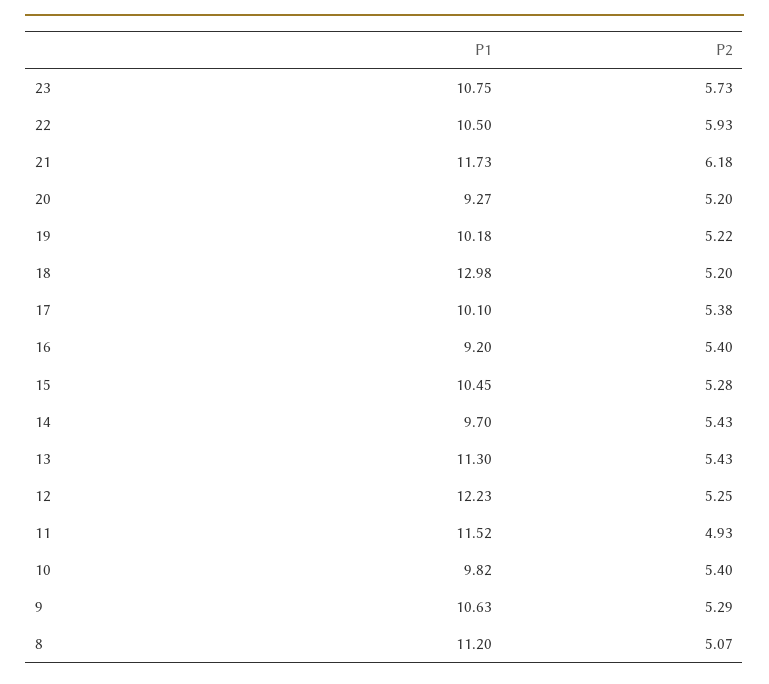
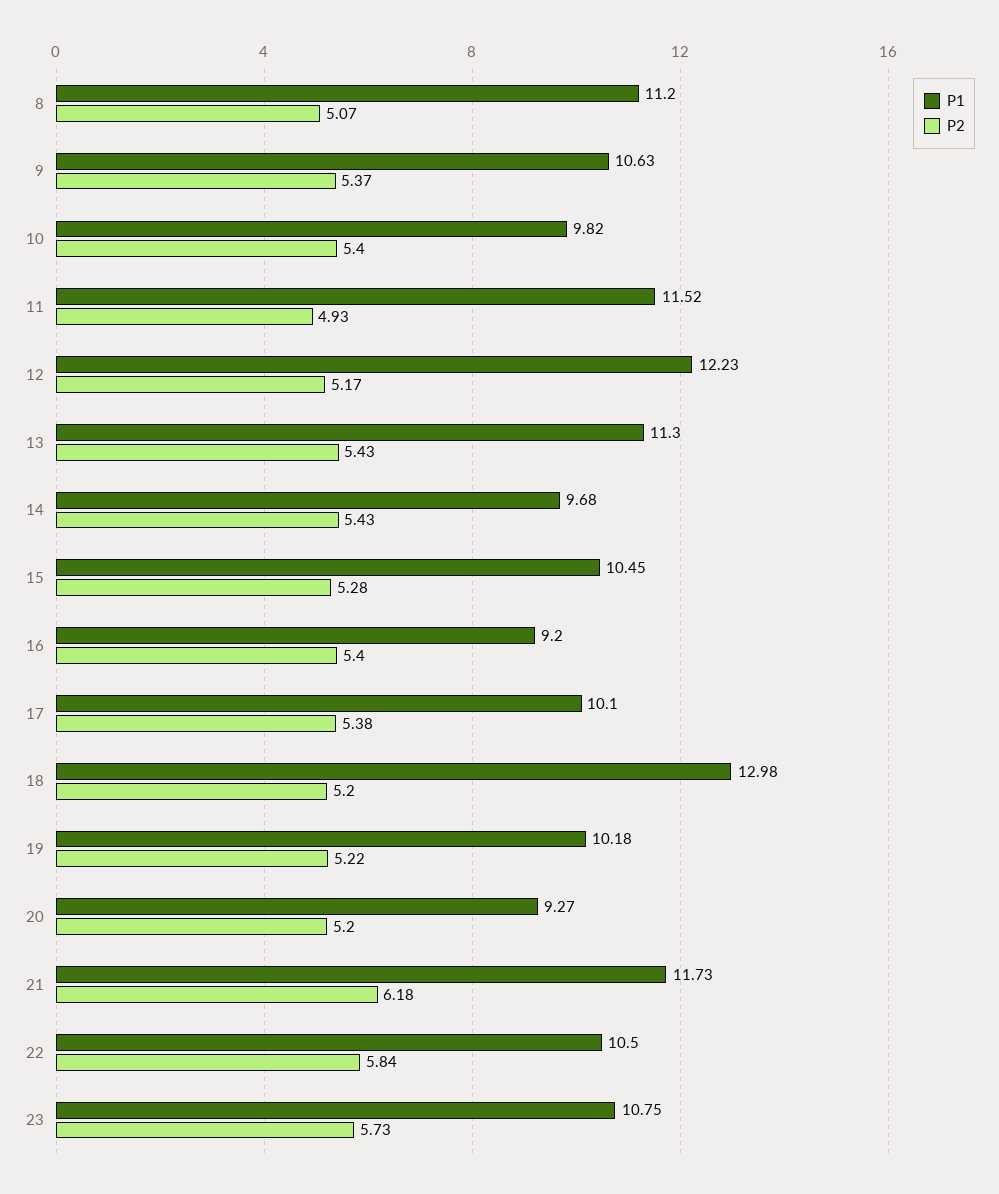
  {
    "P1": {
      "23": 10.75,
      "22": 10.5,
      "21": 11.73,
      "20": 9.27,
      "19": 10.18,
      "18": 12.98,
      "17": 10.1,
      "16": 9.2,
      "15": 10.45,
-     "14": 9.7,
+     "14": 9.68,
      "13": 11.3,
      "12": 12.23,
      "11": 11.52,
      "10": 9.82,
      "9": 10.63,
      "8": 11.2
    },
    "P2": {
      "23": 5.73,
-     "22": 5.93,
+     "22": 5.84,
      "21": 6.18,
      "20": 5.2,
      "19": 5.22,
      "18": 5.2,
      "17": 5.38,
      "16": 5.4,
      "15": 5.28,
      "14": 5.43,
      "13": 5.43,
-     "12": 5.25,
+     "12": 5.17,
      "11": 4.93,
      "10": 5.4,
-     "9": 5.29,
+     "9": 5.37,
      "8": 5.07
    }
  }

